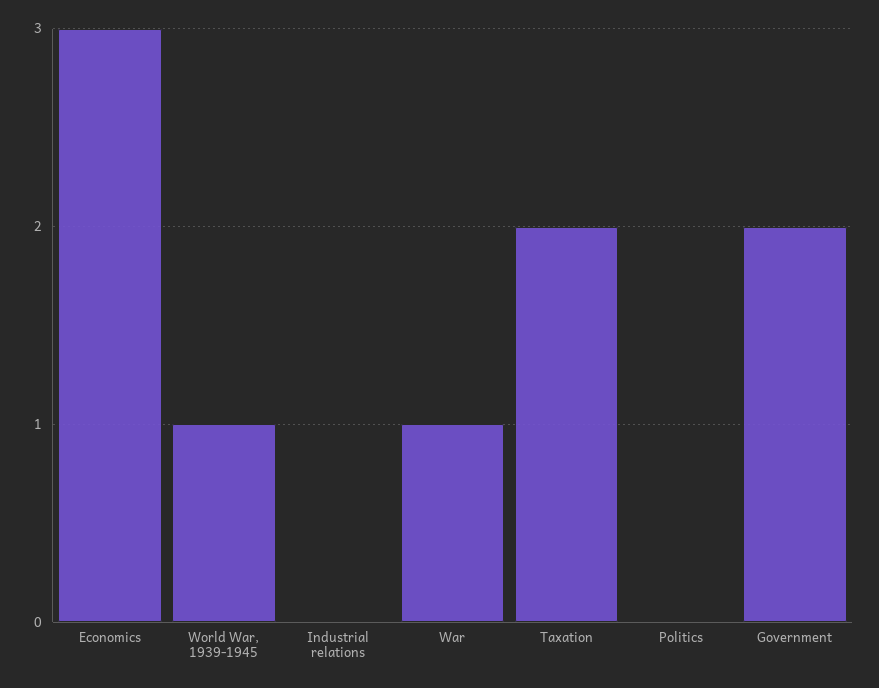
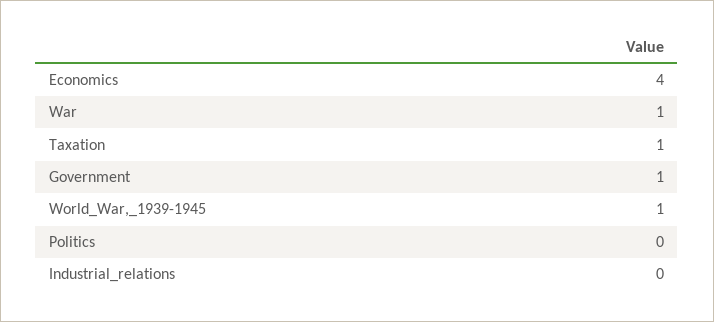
  {
-   "Economics": 3,
+   "Economics": 4,
    "World War, 1939-1945": 1,
    "Industrial relations": 0,
    "War": 1,
-   "Taxation": 2,
+   "Taxation": 1,
    "Politics": 0,
-   "Government": 2
+   "Government": 1
  }

